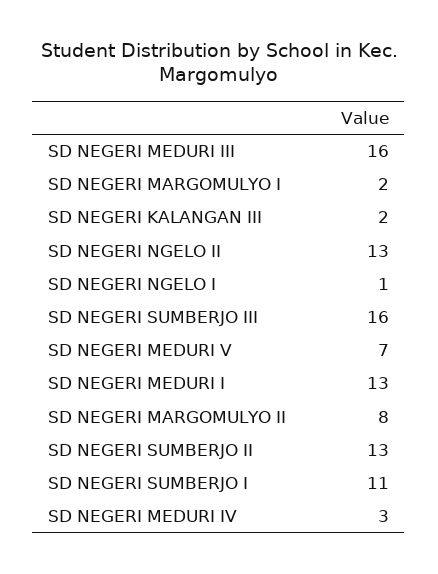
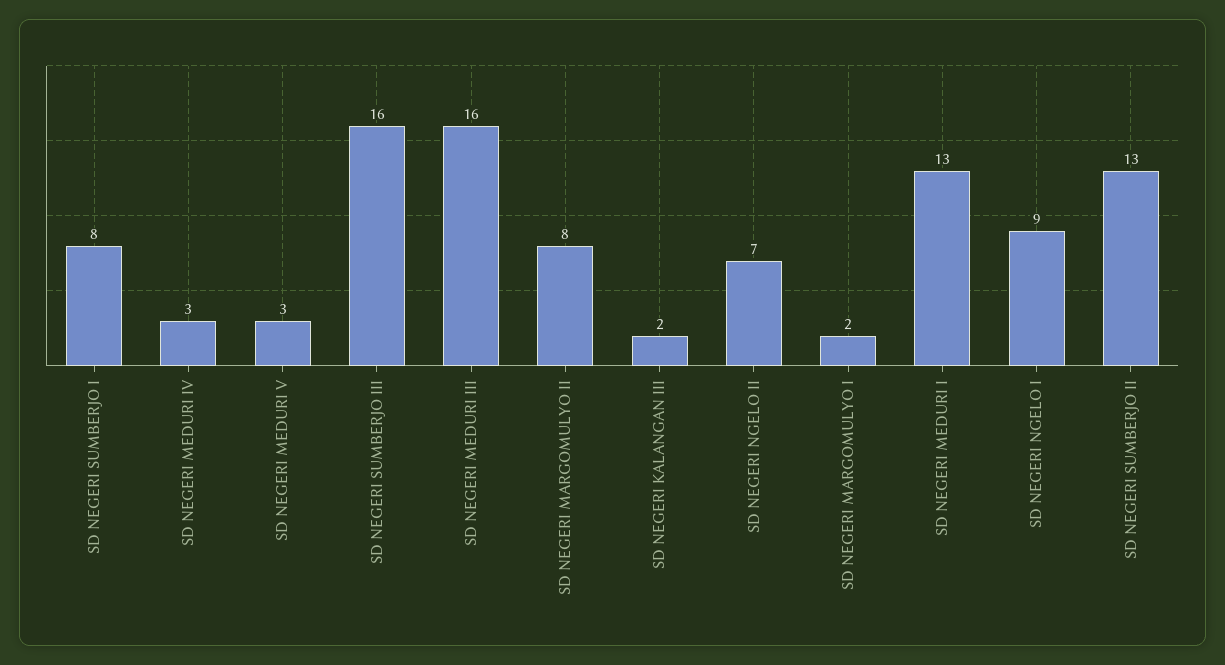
  {
    "SD NEGERI MEDURI III": 16,
    "SD NEGERI MARGOMULYO I": 2,
    "SD NEGERI KALANGAN III": 2,
-   "SD NEGERI NGELO II": 13,
+   "SD NEGERI NGELO II": 7,
-   "SD NEGERI NGELO I": 1,
+   "SD NEGERI NGELO I": 9,
    "SD NEGERI SUMBERJO III": 16,
-   "SD NEGERI MEDURI V": 7,
+   "SD NEGERI MEDURI V": 3,
    "SD NEGERI MEDURI I": 13,
    "SD NEGERI MARGOMULYO II": 8,
    "SD NEGERI SUMBERJO II": 13,
-   "SD NEGERI SUMBERJO I": 11,
+   "SD NEGERI SUMBERJO I": 8,
    "SD NEGERI MEDURI IV": 3
  }

